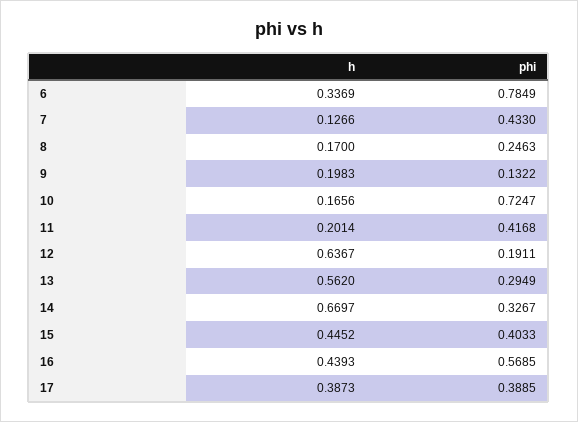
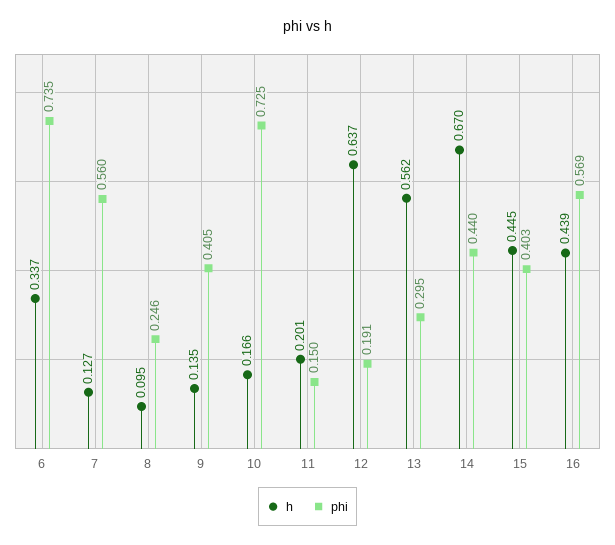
  {
    "h": {
      "6": 0.3369,
      "7": 0.1266,
-     "8": 0.17,
+     "8": 0.095,
-     "9": 0.1983,
+     "9": 0.135,
      "10": 0.1656,
      "11": 0.2014,
      "12": 0.6367,
      "13": 0.562,
      "14": 0.6697,
      "15": 0.4452,
-     "16": 0.4393,
+     "16": 0.4393
-     "17": 0.3873
    },
    "phi": {
-     "6": 0.7849,
+     "6": 0.735,
-     "7": 0.433,
+     "7": 0.56,
      "8": 0.2463,
-     "9": 0.1322,
+     "9": 0.405,
      "10": 0.7247,
-     "11": 0.4168,
+     "11": 0.15,
      "12": 0.1911,
      "13": 0.2949,
-     "14": 0.3267,
+     "14": 0.44,
      "15": 0.4033,
-     "16": 0.5685,
+     "16": 0.5685
-     "17": 0.3885
    }
  }

